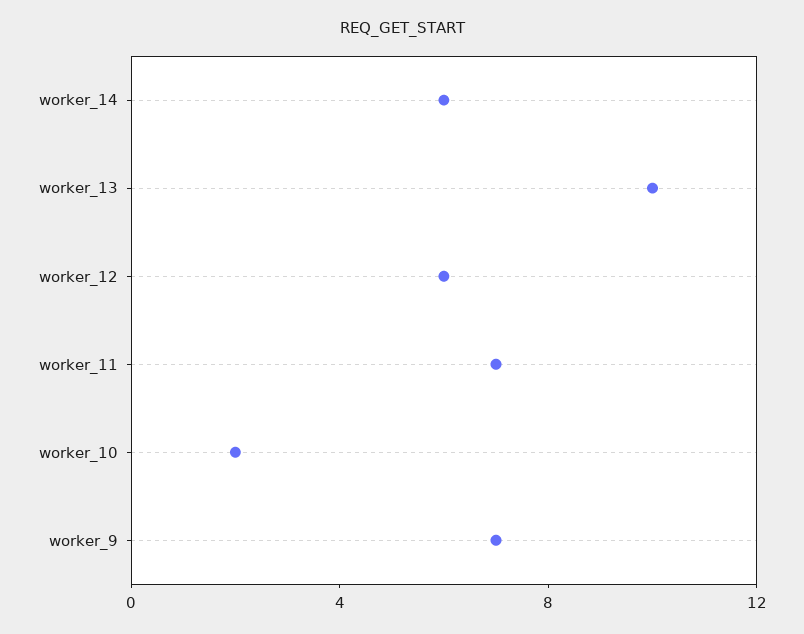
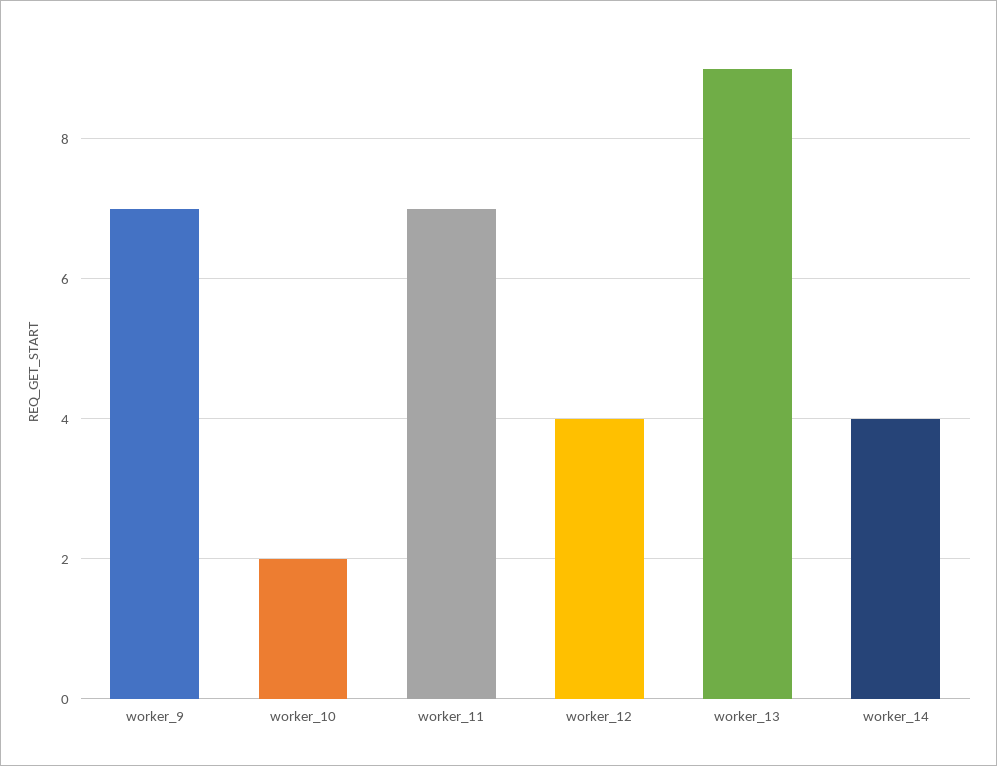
  {
-   "worker_14": 6,
+   "worker_14": 4,
-   "worker_13": 10,
+   "worker_13": 9,
-   "worker_12": 6,
+   "worker_12": 4,
    "worker_11": 7,
    "worker_10": 2,
    "worker_9": 7
  }

